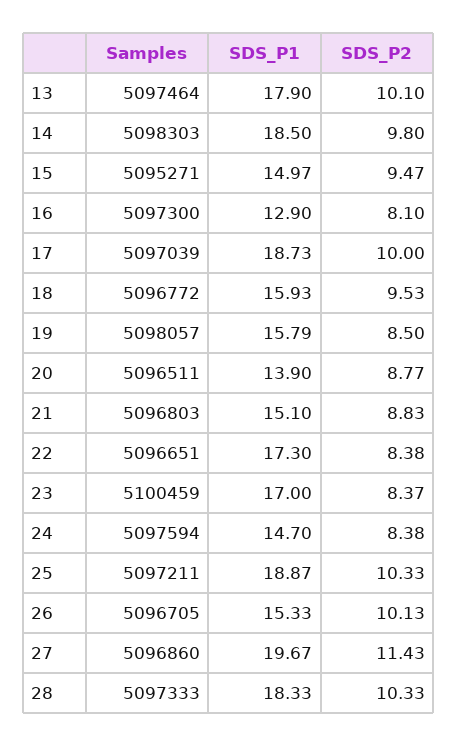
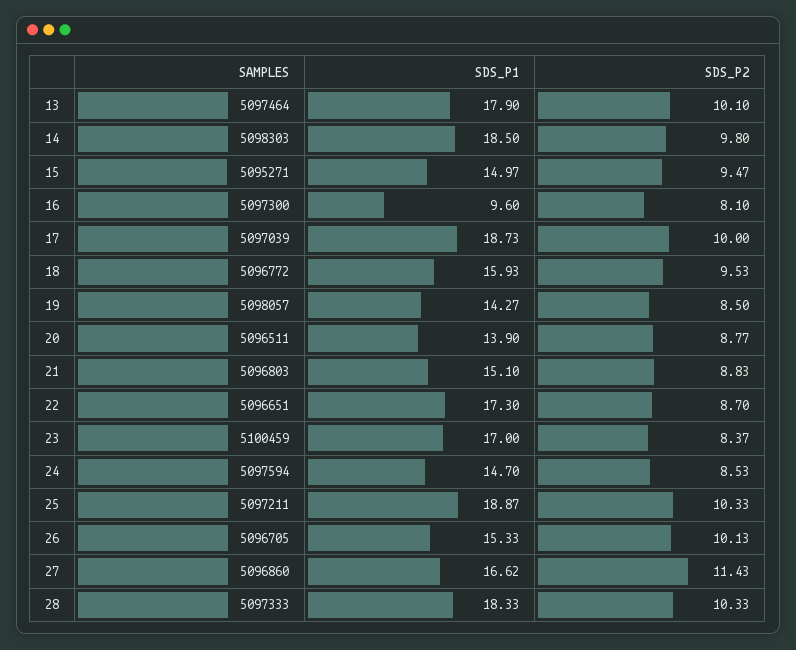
  {
    "Samples": {
      "13": 5097464,
      "14": 5098303,
      "15": 5095271,
      "16": 5097300,
      "17": 5097039,
      "18": 5096772,
      "19": 5098057,
      "20": 5096511,
      "21": 5096803,
      "22": 5096651,
      "23": 5100459,
      "24": 5097594,
      "25": 5097211,
      "26": 5096705,
      "27": 5096860,
      "28": 5097333
    },
    "SDS_P1": {
      "13": 17.9,
      "14": 18.5,
      "15": 14.97,
-     "16": 12.9,
+     "16": 9.6,
      "17": 18.73,
      "18": 15.93,
-     "19": 15.79,
+     "19": 14.27,
      "20": 13.9,
      "21": 15.1,
      "22": 17.3,
      "23": 17,
      "24": 14.7,
      "25": 18.87,
      "26": 15.33,
-     "27": 19.67,
+     "27": 16.62,
      "28": 18.33
    },
    "SDS_P2": {
      "13": 10.1,
      "14": 9.8,
      "15": 9.47,
      "16": 8.1,
      "17": 10,
      "18": 9.53,
      "19": 8.5,
      "20": 8.77,
      "21": 8.83,
-     "22": 8.38,
+     "22": 8.7,
      "23": 8.37,
-     "24": 8.38,
+     "24": 8.53,
      "25": 10.33,
      "26": 10.13,
      "27": 11.43,
      "28": 10.33
    }
  }

